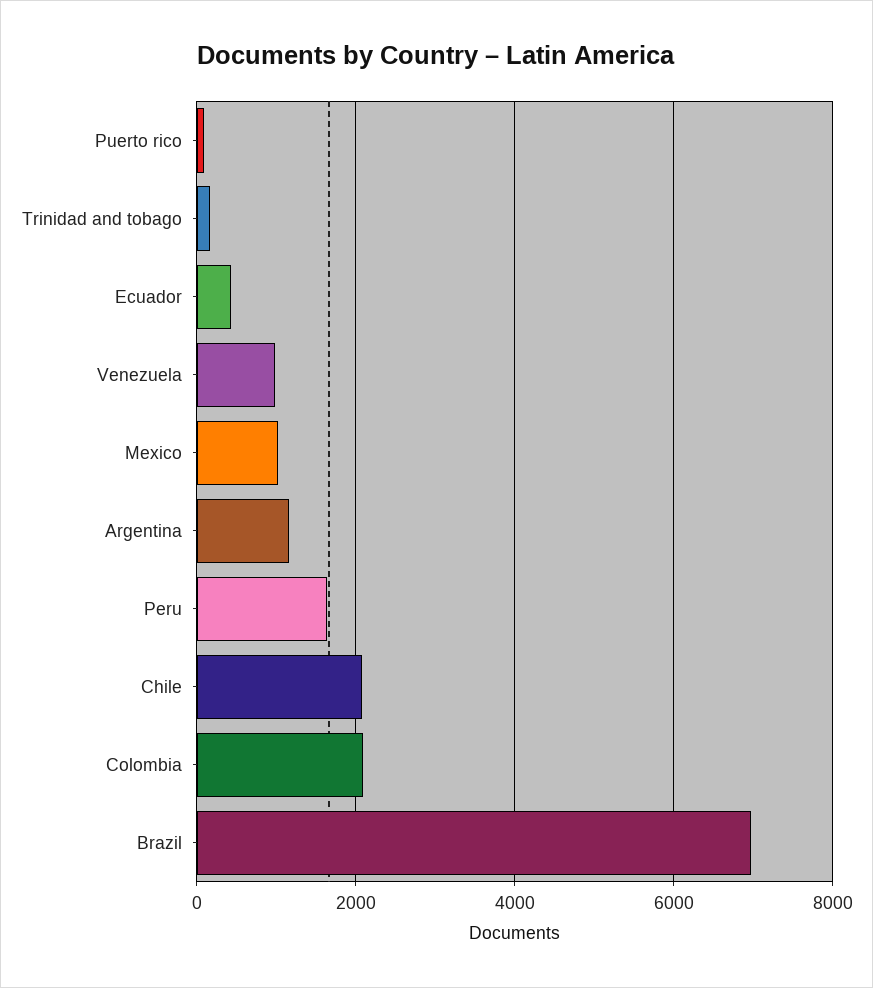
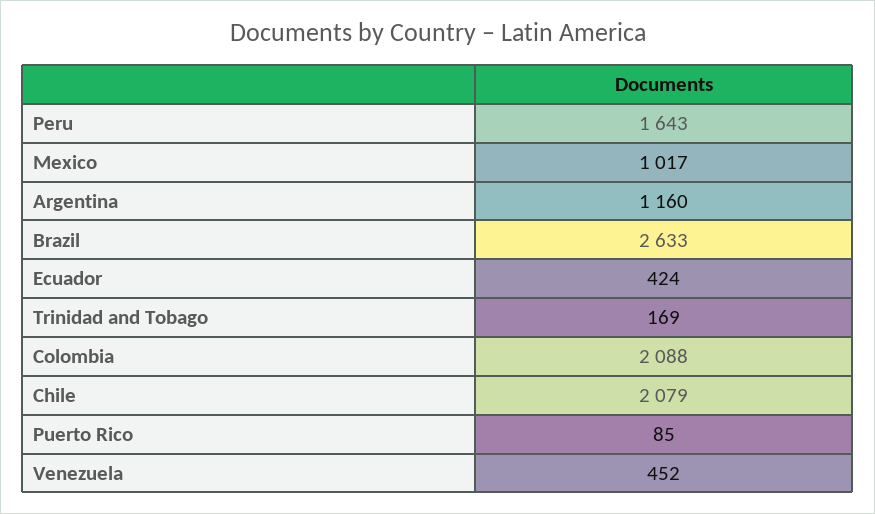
  {
    "Puerto rico": 85,
    "Trinidad and tobago": 169,
    "Ecuador": 424,
-   "Venezuela": 1000,
+   "Venezuela": 452,
    "Mexico": 1017,
    "Argentina": 1160,
    "Peru": 1643,
    "Chile": 2079,
    "Colombia": 2088,
-   "Brazil": 7000
+   "Brazil": 2633
  }

